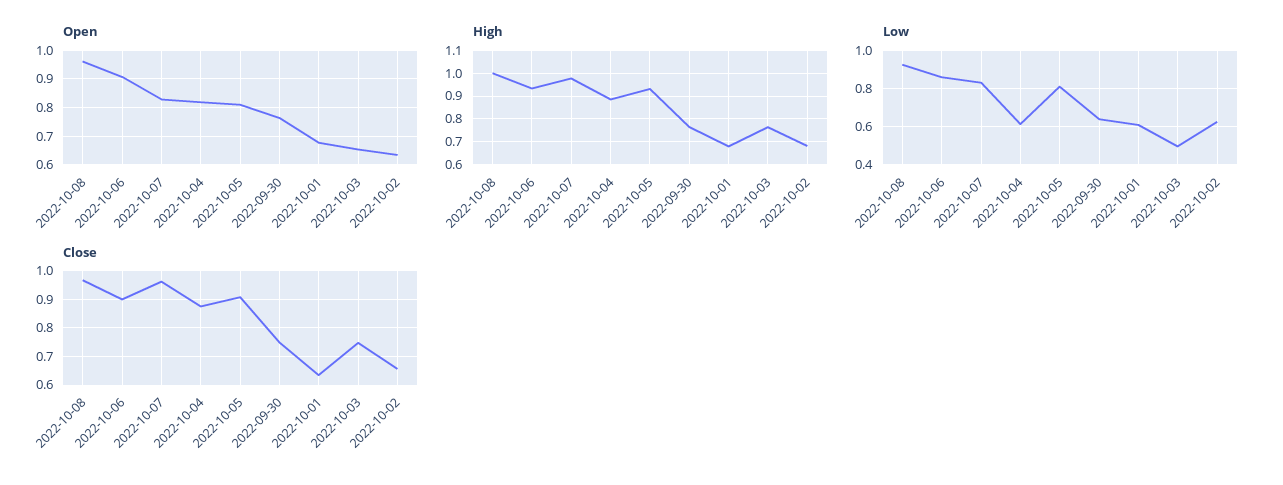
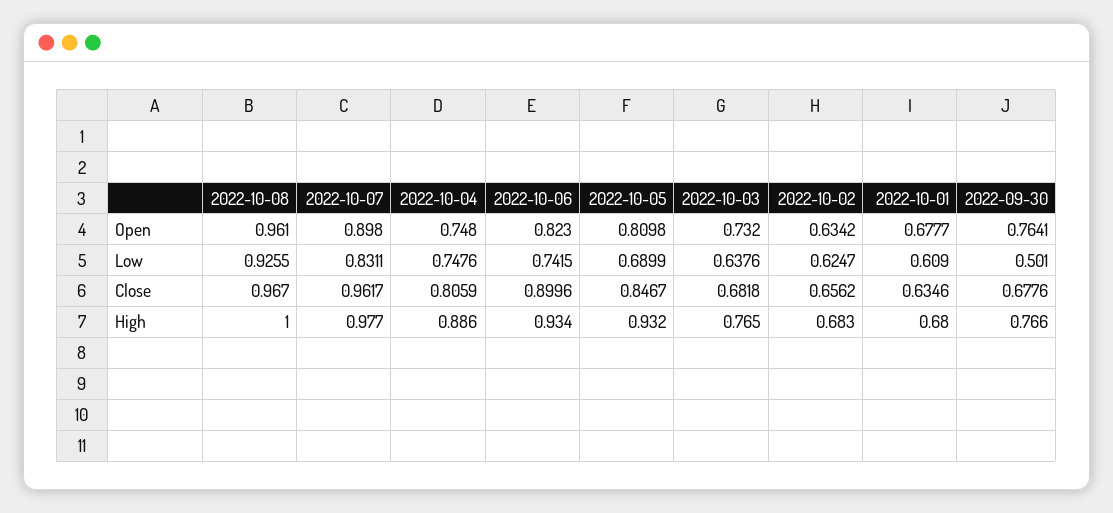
  {
    "Open": {
      "2022-10-08": 0.961,
-     "2022-10-06": 0.9,
+     "2022-10-06": 0.823,
-     "2022-10-07": 0.825,
+     "2022-10-07": 0.898,
-     "2022-10-04": 0.825,
+     "2022-10-04": 0.748,
      "2022-10-05": 0.8098,
      "2022-09-30": 0.7641,
      "2022-10-01": 0.6777,
-     "2022-10-03": 0.65,
+     "2022-10-03": 0.732,
      "2022-10-02": 0.6342
    },
    "High": {
      "2022-10-08": 1,
      "2022-10-06": 0.934,
      "2022-10-07": 0.977,
      "2022-10-04": 0.886,
      "2022-10-05": 0.932,
      "2022-09-30": 0.766,
      "2022-10-01": 0.68,
      "2022-10-03": 0.765,
      "2022-10-02": 0.683
    },
    "Low": {
      "2022-10-08": 0.9255,
-     "2022-10-06": 0.85,
+     "2022-10-06": 0.7415,
      "2022-10-07": 0.8311,
-     "2022-10-04": 0.6,
+     "2022-10-04": 0.7476,
-     "2022-10-05": 0.8,
+     "2022-10-05": 0.6899,
-     "2022-09-30": 0.65,
+     "2022-09-30": 0.501,
      "2022-10-01": 0.609,
-     "2022-10-03": 0.5,
+     "2022-10-03": 0.6376,
      "2022-10-02": 0.6247
    },
    "Close": {
      "2022-10-08": 0.967,
      "2022-10-06": 0.8996,
      "2022-10-07": 0.9617,
-     "2022-10-04": 0.875,
+     "2022-10-04": 0.8059,
-     "2022-10-05": 0.9,
+     "2022-10-05": 0.8467,
-     "2022-09-30": 0.75,
+     "2022-09-30": 0.6776,
      "2022-10-01": 0.6346,
-     "2022-10-03": 0.75,
+     "2022-10-03": 0.6818,
      "2022-10-02": 0.6562
    }
  }

